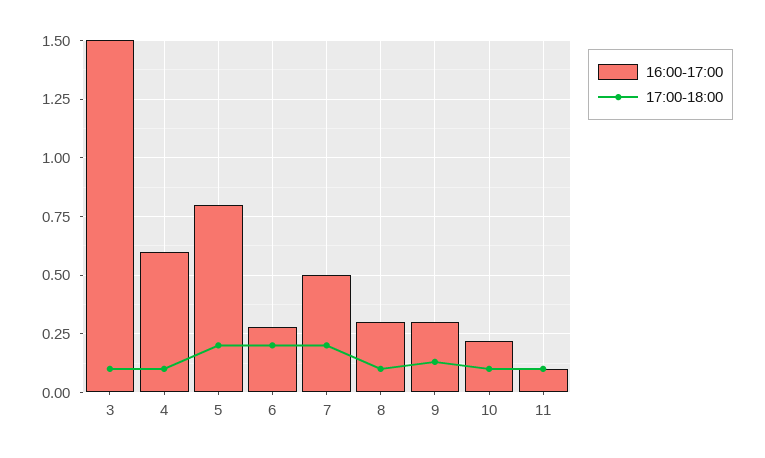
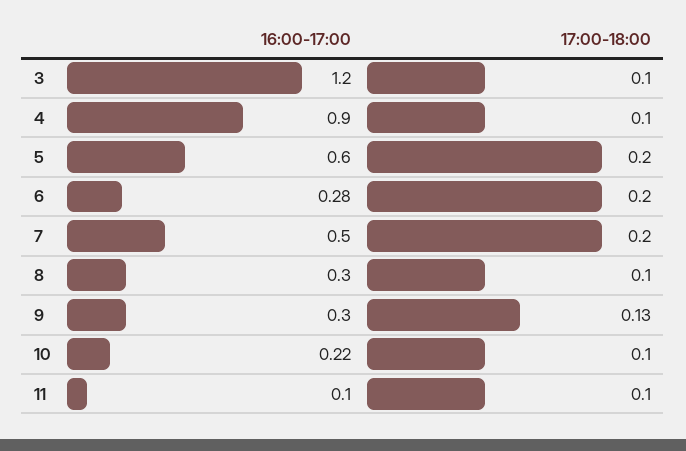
  {
    "16:00-17:00": {
-     "3": 1.5,
+     "3": 1.2,
-     "4": 0.6,
+     "4": 0.9,
-     "5": 0.8,
+     "5": 0.6,
      "6": 0.28,
      "7": 0.5,
      "8": 0.3,
      "9": 0.3,
      "10": 0.22,
      "11": 0.1
    },
    "17:00-18:00": {
      "3": 0.1,
      "4": 0.1,
      "5": 0.2,
      "6": 0.2,
      "7": 0.2,
      "8": 0.1,
      "9": 0.13,
      "10": 0.1,
      "11": 0.1
    }
  }

